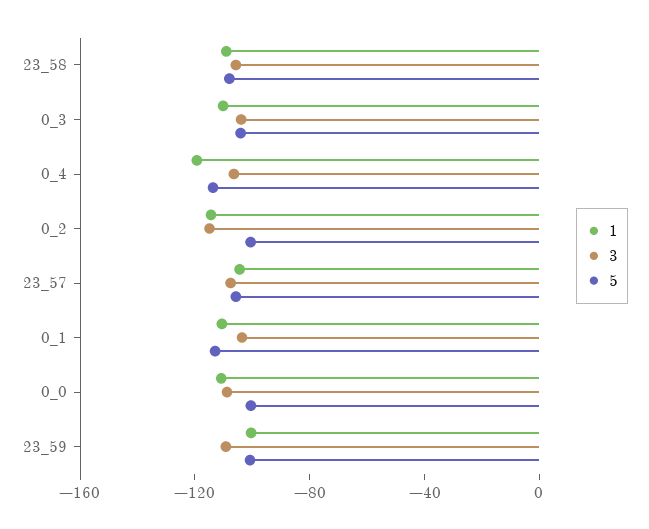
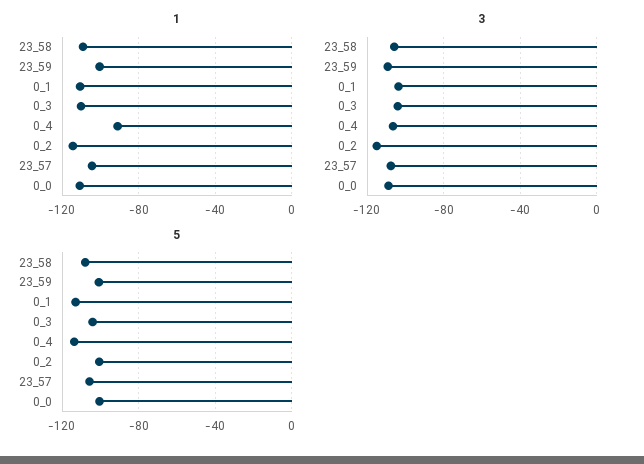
  {
    "1": {
      "23_58": -110,
      "0_3": -110,
-     "0_4": -120,
+     "0_4": -90,
      "0_2": -115,
      "23_57": -105,
      "0_1": -110,
      "0_0": -110,
      "23_59": -100
    },
    "3": {
      "23_58": -105,
      "0_3": -105,
      "0_4": -105,
      "0_2": -115,
      "23_57": -110,
      "0_1": -105,
      "0_0": -110,
      "23_59": -110
    },
    "5": {
      "23_58": -110,
      "0_3": -105,
      "0_4": -115,
      "0_2": -100,
      "23_57": -105,
      "0_1": -115,
      "0_0": -100,
      "23_59": -100
    }
  }

